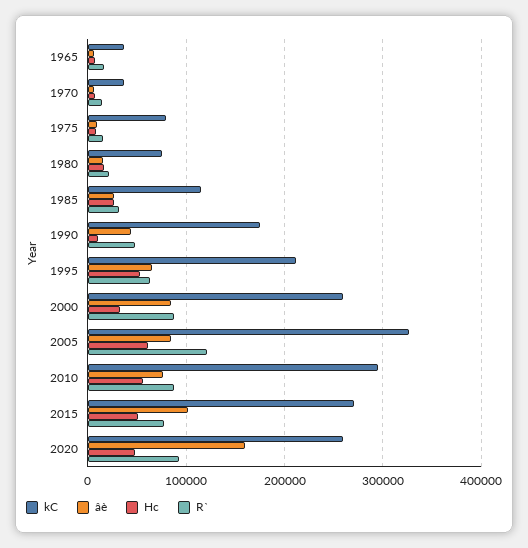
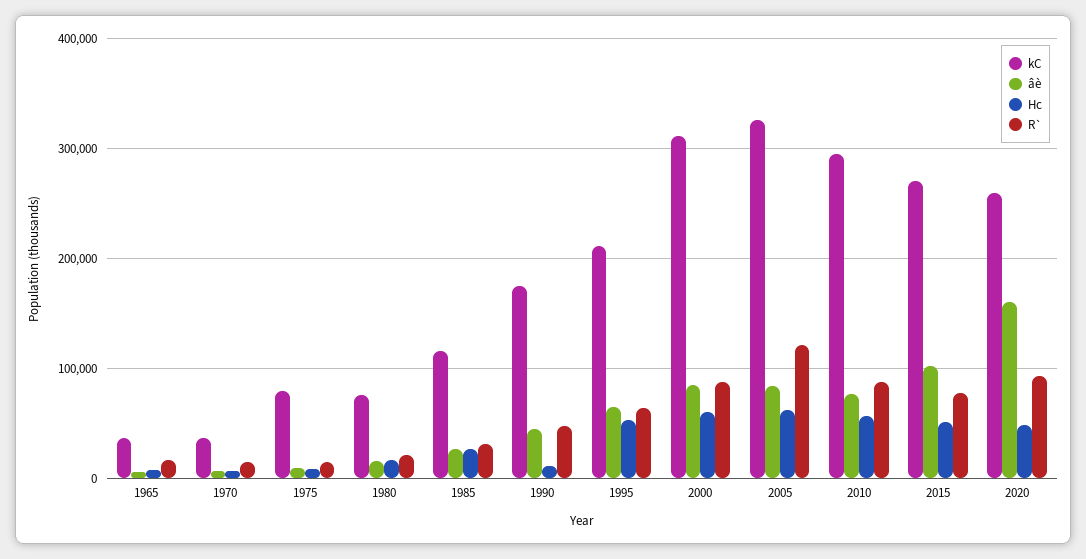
  {
    "kC": {
      "1965": 40000,
      "1970": 40000,
      "1975": 80000,
      "1980": 80000,
      "1985": 120000,
      "1990": 170000,
      "1995": 210000,
-     "2000": 260000,
+     "2000": 310000,
      "2005": 330000,
      "2010": 300000,
      "2015": 270000,
      "2020": 260000
    },
    "âè": {
      "1965": 10000,
      "1970": 10000,
      "1975": 10000,
      "1980": 20000,
      "1985": 30000,
      "1990": 40000,
      "1995": 70000,
      "2000": 80000,
      "2005": 80000,
      "2010": 80000,
      "2015": 100000,
      "2020": 160000
    },
    "Hc": {
      "1965": 10000,
      "1970": 10000,
      "1975": 10000,
      "1980": 20000,
      "1985": 30000,
      "1990": 10000,
      "1995": 50000,
-     "2000": 30000,
+     "2000": 60000,
      "2005": 60000,
      "2010": 60000,
      "2015": 50000,
      "2020": 50000
    },
    "R`": {
      "1965": 20000,
      "1970": 10000,
      "1975": 20000,
      "1980": 20000,
      "1985": 30000,
      "1990": 50000,
      "1995": 60000,
      "2000": 90000,
      "2005": 120000,
      "2010": 90000,
      "2015": 80000,
      "2020": 90000
    }
  }

